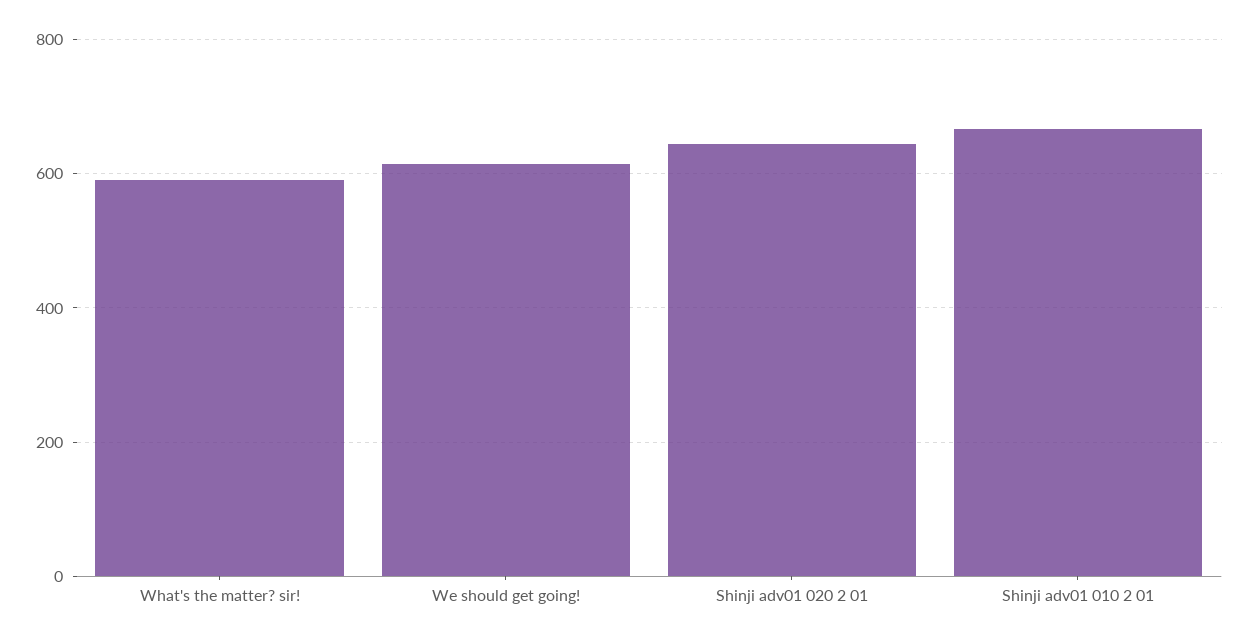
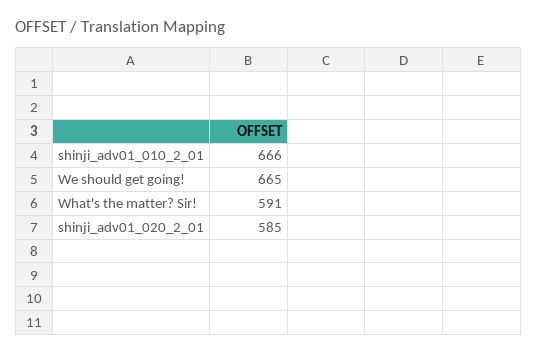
  {
    "What's the matter? sir!": 591,
-   "We should get going!": 620,
+   "We should get going!": 665,
-   "Shinji adv01 020 2 01": 640,
+   "Shinji adv01 020 2 01": 585,
    "Shinji adv01 010 2 01": 666
  }

